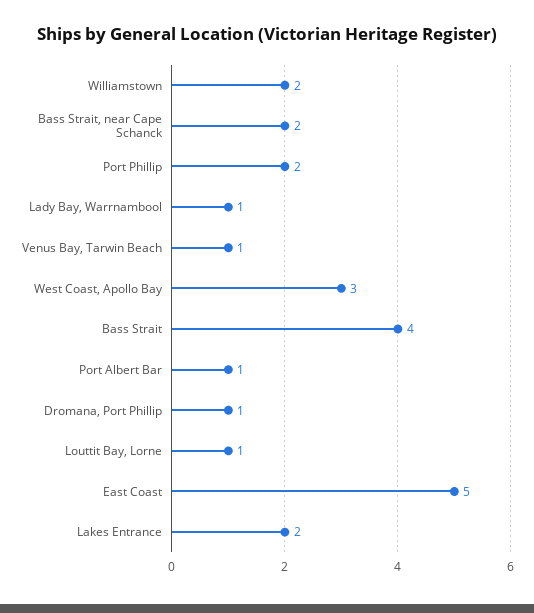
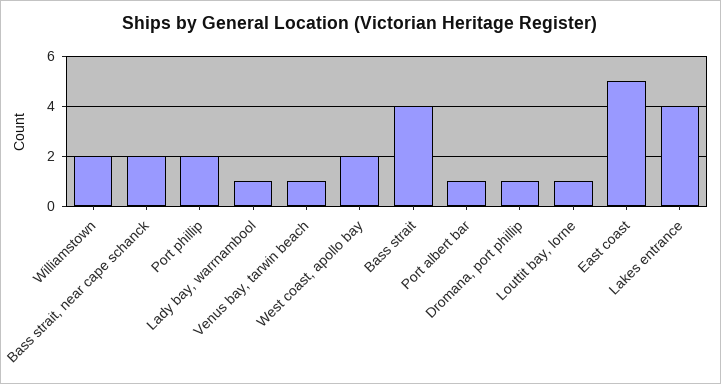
  {
    "Williamstown": 2,
    "Bass Strait, near Cape Schanck": 2,
    "Port Phillip": 2,
    "Lady Bay, Warrnambool": 1,
    "Venus Bay, Tarwin Beach": 1,
-   "West Coast, Apollo Bay": 3,
+   "West Coast, Apollo Bay": 2,
    "Bass Strait": 4,
    "Port Albert Bar": 1,
    "Dromana, Port Phillip": 1,
    "Louttit Bay, Lorne": 1,
    "East Coast": 5,
-   "Lakes Entrance": 2
+   "Lakes Entrance": 4
  }

